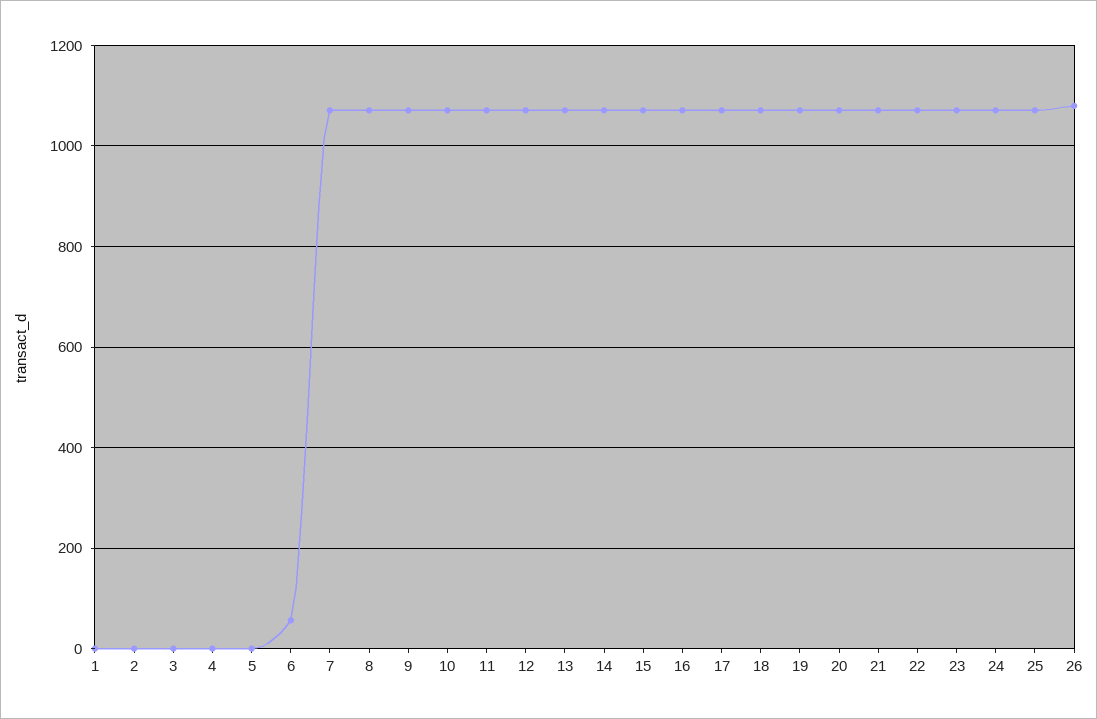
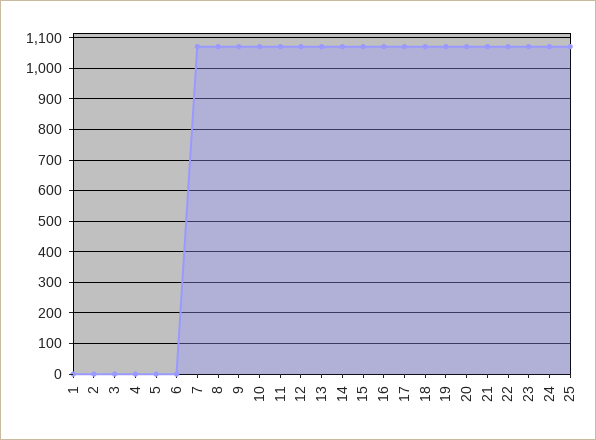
  {
    "1": 0,
    "2": 0,
    "3": 0,
    "4": 0,
    "5": 0,
-   "6": 60,
+   "6": 0,
    "7": 1080,
    "8": 1080,
    "9": 1080,
    "10": 1080,
    "11": 1080,
    "12": 1080,
    "13": 1080,
    "14": 1080,
    "15": 1080,
    "16": 1080,
    "17": 1080,
    "18": 1080,
    "19": 1080,
    "20": 1080,
    "21": 1080,
    "22": 1080,
    "23": 1080,
    "24": 1080,
-   "25": 1080,
+   "25": 1080
-   "26": 1080
  }

